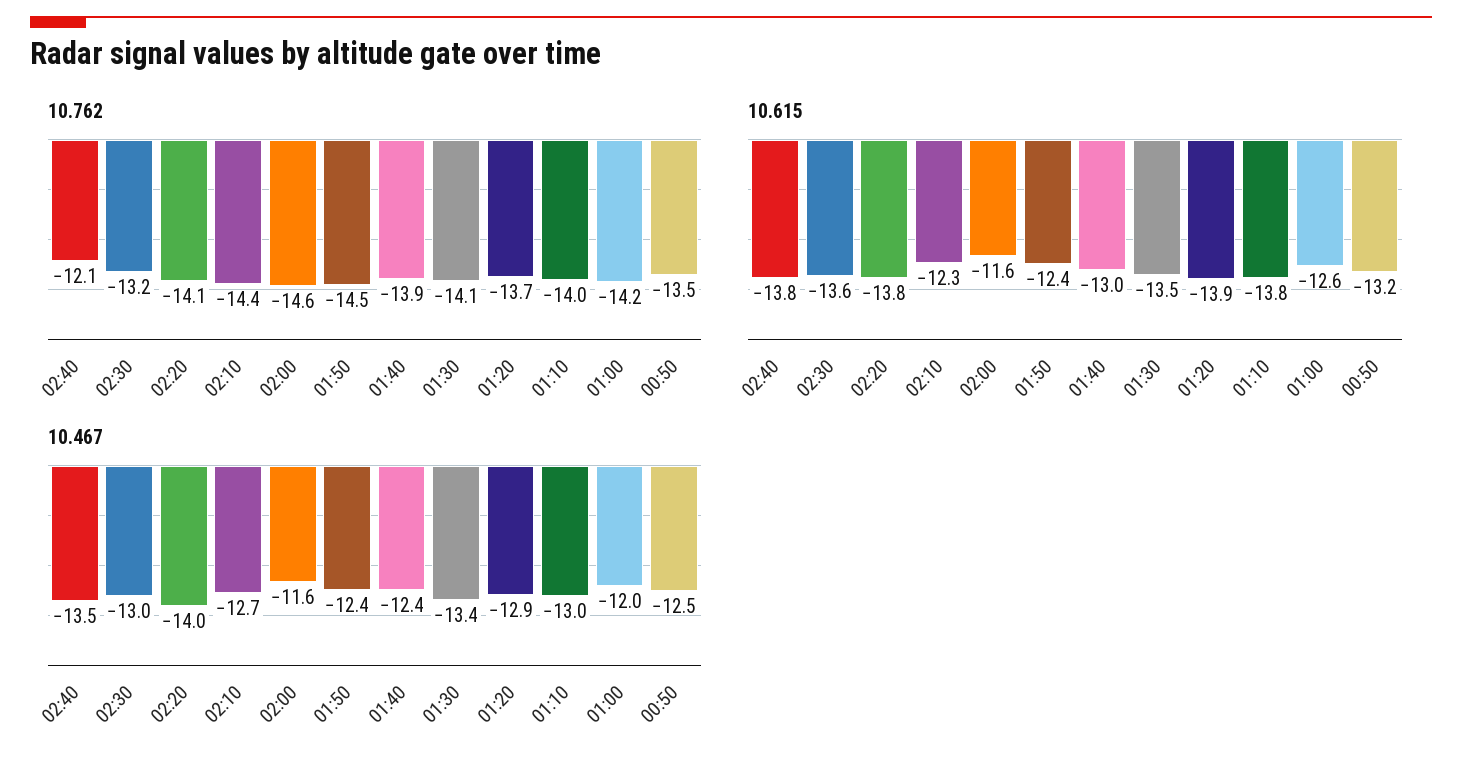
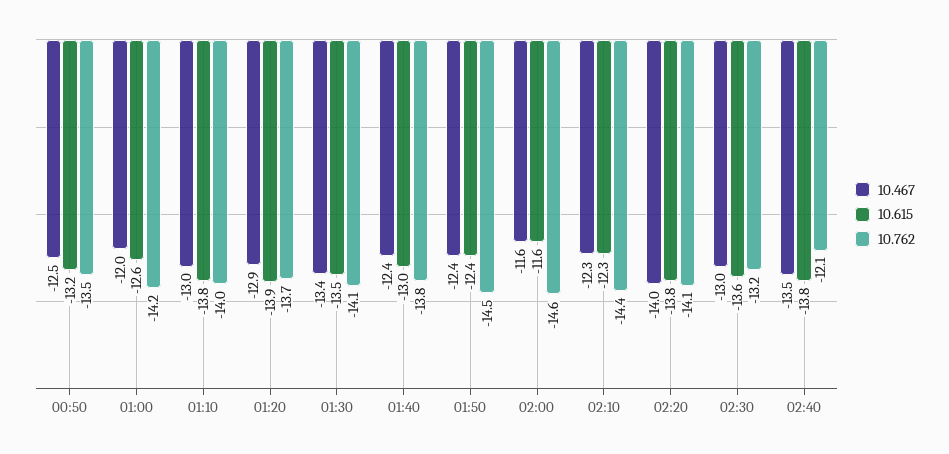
  {
    "10.762": {
      "02:40": -12.1,
      "02:30": -13.2,
      "02:20": -14.1,
      "02:10": -14.4,
      "02:00": -14.6,
      "01:50": -14.5,
-     "01:40": -13.9,
+     "01:40": -13.8,
      "01:30": -14.1,
      "01:20": -13.7,
      "01:10": -14,
      "01:00": -14.2,
      "00:50": -13.5
    },
    "10.615": {
      "02:40": -13.8,
      "02:30": -13.6,
      "02:20": -13.8,
      "02:10": -12.3,
      "02:00": -11.6,
      "01:50": -12.4,
      "01:40": -13,
      "01:30": -13.5,
      "01:20": -13.9,
      "01:10": -13.8,
      "01:00": -12.6,
      "00:50": -13.2
    },
    "10.467": {
      "02:40": -13.5,
      "02:30": -13,
      "02:20": -14,
-     "02:10": -12.7,
+     "02:10": -12.3,
      "02:00": -11.6,
      "01:50": -12.4,
      "01:40": -12.4,
      "01:30": -13.4,
      "01:20": -12.9,
      "01:10": -13,
      "01:00": -12,
      "00:50": -12.5
    }
  }

